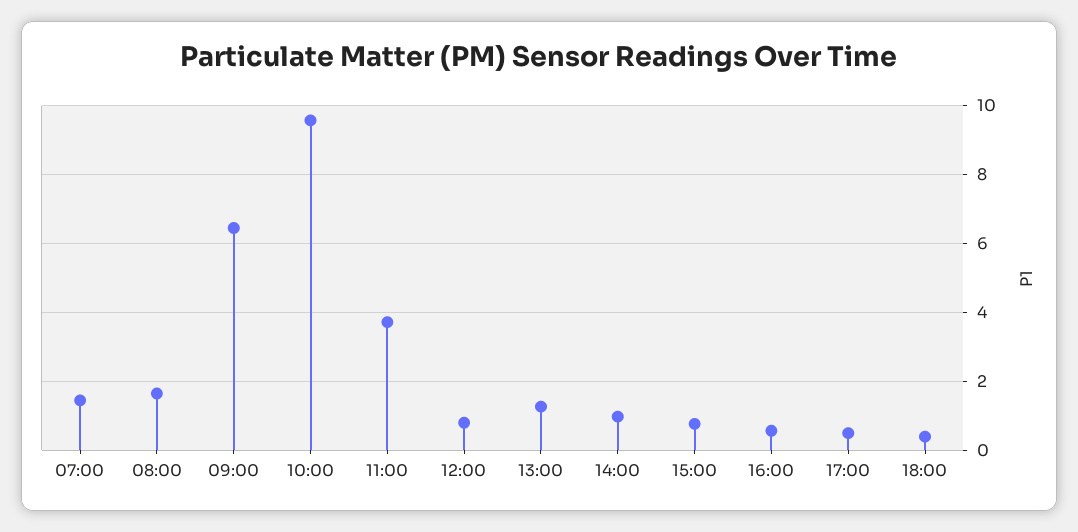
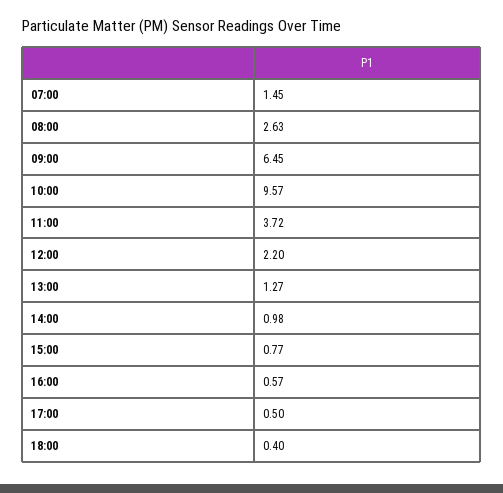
  {
    "07:00": 1.45,
-   "08:00": 1.6,
+   "08:00": 2.63,
    "09:00": 6.45,
    "10:00": 9.57,
    "11:00": 3.72,
-   "12:00": 0.8,
+   "12:00": 2.2,
    "13:00": 1.27,
    "14:00": 0.98,
    "15:00": 0.77,
    "16:00": 0.57,
    "17:00": 0.5,
    "18:00": 0.4
  }

